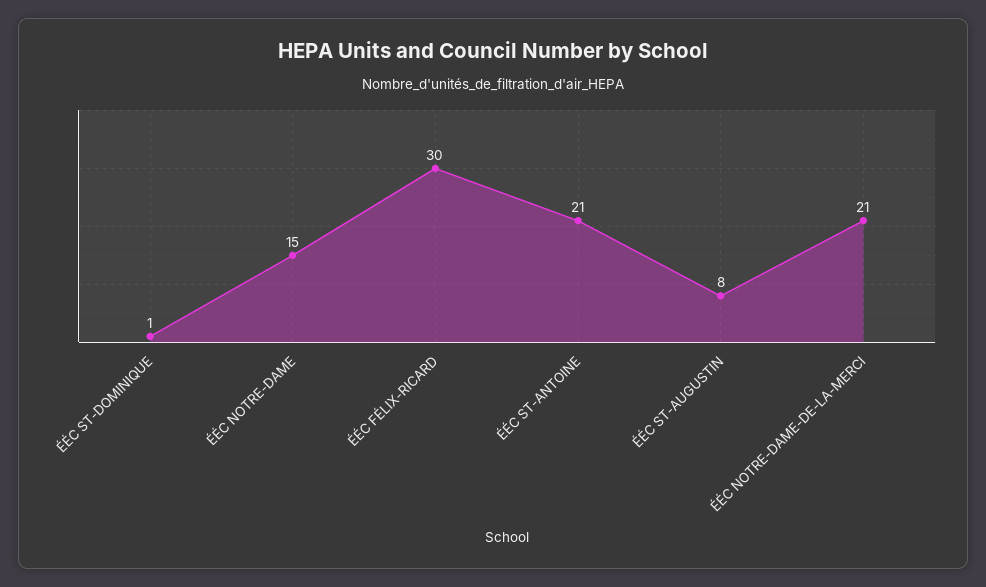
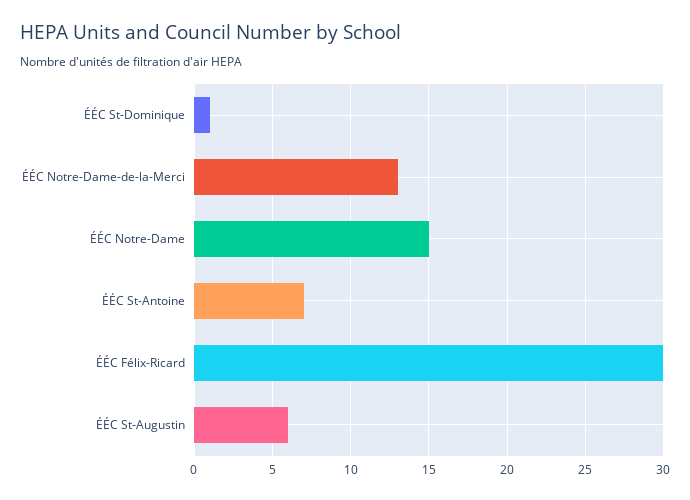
  {
    "ÉÉC ST-DOMINIQUE": 1,
    "ÉÉC NOTRE-DAME": 15,
    "ÉÉC FÉLIX-RICARD": 30,
-   "ÉÉC ST-ANTOINE": 21,
+   "ÉÉC ST-ANTOINE": 7,
-   "ÉÉC ST-AUGUSTIN": 8,
+   "ÉÉC ST-AUGUSTIN": 6,
-   "ÉÉC NOTRE-DAME-DE-LA-MERCI": 21
+   "ÉÉC NOTRE-DAME-DE-LA-MERCI": 13
  }

